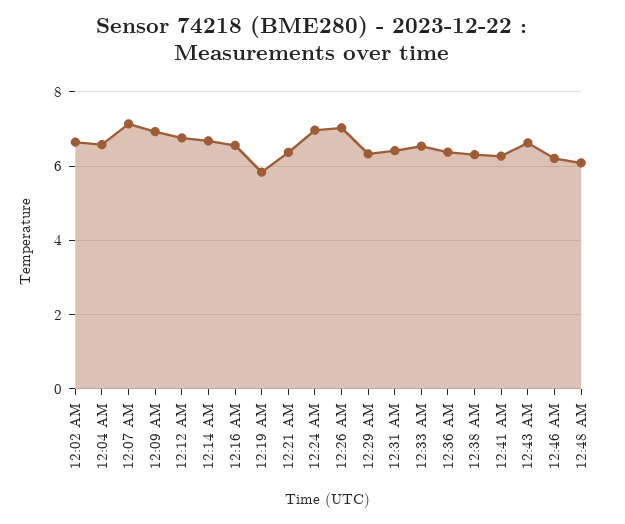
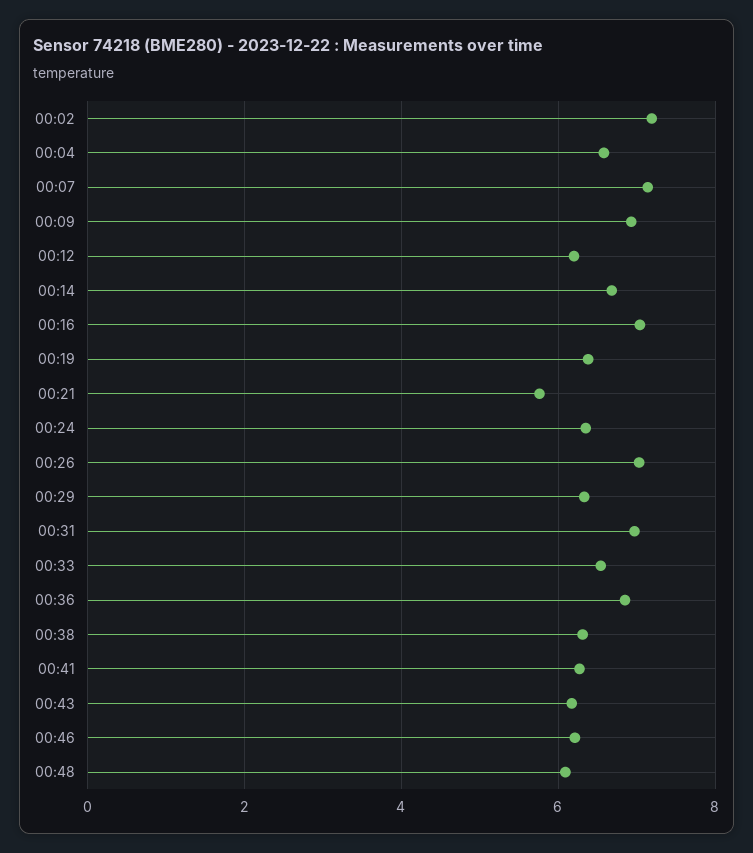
  {
-   "12:02 AM": 6.6,
+   "12:02 AM": 7.2,
    "12:04 AM": 6.6,
    "12:07 AM": 7.2,
    "12:09 AM": 7,
-   "12:12 AM": 6.8,
+   "12:12 AM": 6.2,
    "12:14 AM": 6.6,
-   "12:16 AM": 6.6,
+   "12:16 AM": 7,
-   "12:19 AM": 5.8,
+   "12:19 AM": 6.4,
-   "12:21 AM": 6.4,
+   "12:21 AM": 5.8,
-   "12:24 AM": 7,
+   "12:24 AM": 6.4,
    "12:26 AM": 7,
    "12:29 AM": 6.4,
-   "12:31 AM": 6.4,
+   "12:31 AM": 7,
    "12:33 AM": 6.6,
-   "12:36 AM": 6.4,
+   "12:36 AM": 6.8,
    "12:38 AM": 6.4,
    "12:41 AM": 6.2,
-   "12:43 AM": 6.6,
+   "12:43 AM": 6.2,
    "12:46 AM": 6.2,
    "12:48 AM": 6
  }

